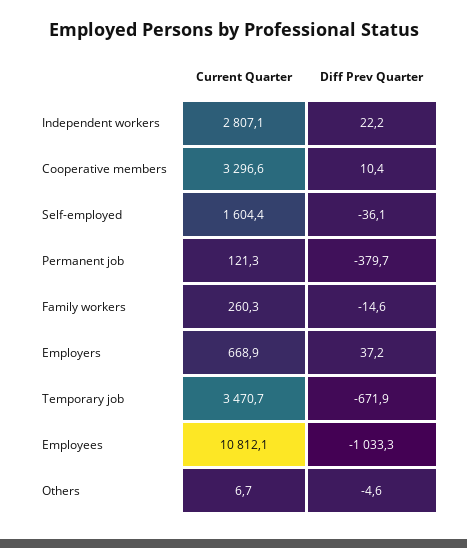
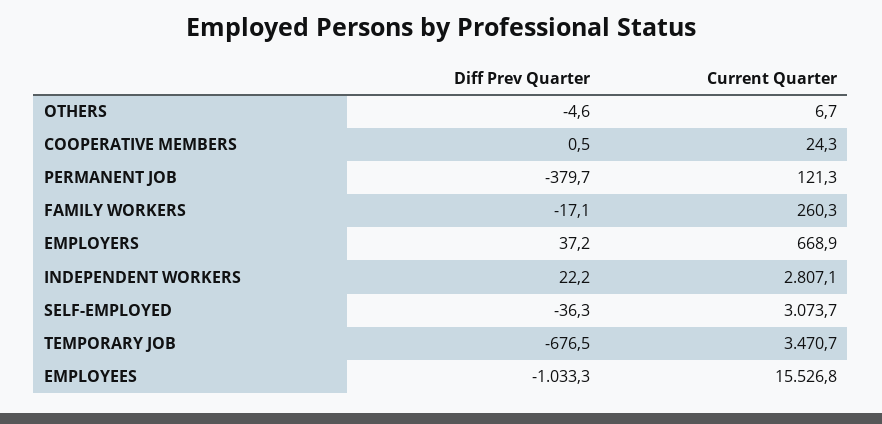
  {
    "Current Quarter": {
      "Independent workers": 2807.1,
-     "Cooperative members": 3296.6,
+     "Cooperative members": 24.3,
-     "Self-employed": 1604.4,
+     "Self-employed": 3073.7,
      "Permanent job": 121.3,
      "Family workers": 260.3,
      "Employers": 668.9,
      "Temporary job": 3470.7,
-     "Employees": 10812.1,
+     "Employees": 15526.8,
      "Others": 6.7
    },
    "Diff Prev Quarter": {
      "Independent workers": 22.2,
-     "Cooperative members": 10.4,
+     "Cooperative members": 0.5,
-     "Self-employed": -36.1,
+     "Self-employed": -36.3,
      "Permanent job": -379.7,
-     "Family workers": -14.6,
+     "Family workers": -17.1,
      "Employers": 37.2,
-     "Temporary job": -671.9,
+     "Temporary job": -676.5,
      "Employees": -1033.3,
      "Others": -4.6
    }
  }

